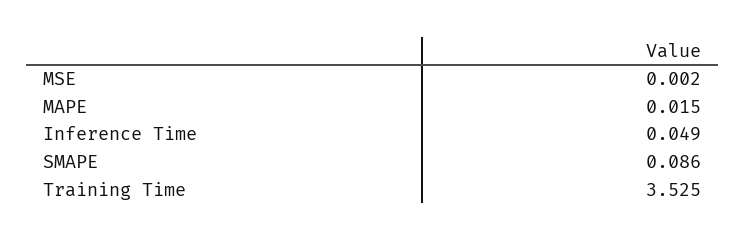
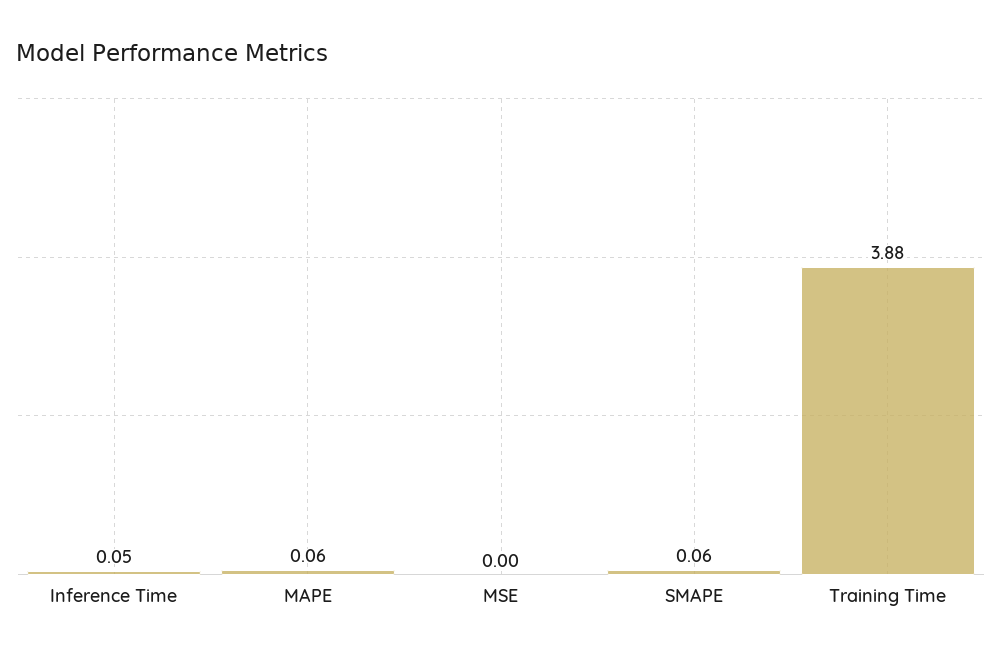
  {
    "MSE": 0.002,
-   "MAPE": 0.015,
+   "MAPE": 0.06,
    "Inference Time": 0.049,
-   "SMAPE": 0.086,
+   "SMAPE": 0.06,
-   "Training Time": 3.525
+   "Training Time": 3.88
  }

